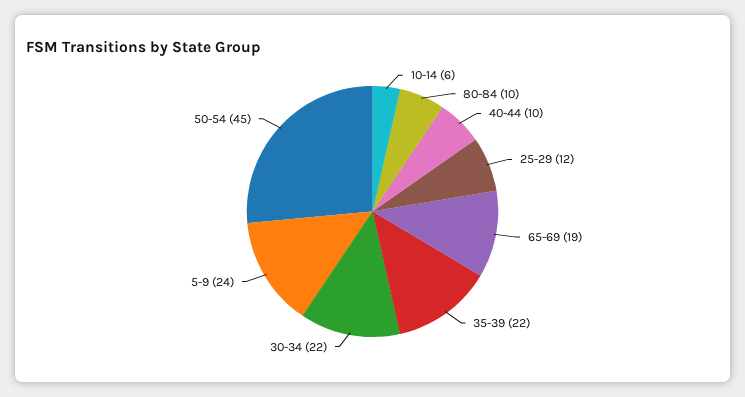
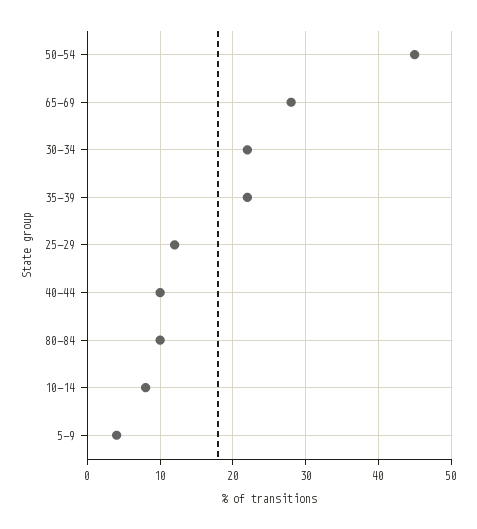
  {
-   "10-14": 6,
+   "10-14": 8,
    "80-84": 10,
    "40-44": 10,
    "25-29": 12,
-   "65-69": 19,
+   "65-69": 28,
    "35-39": 22,
    "30-34": 22,
-   "5-9": 24,
+   "5-9": 4,
    "50-54": 45
  }

